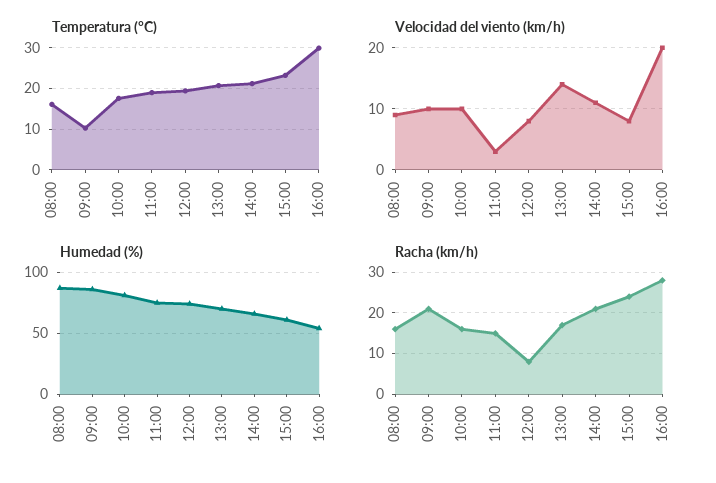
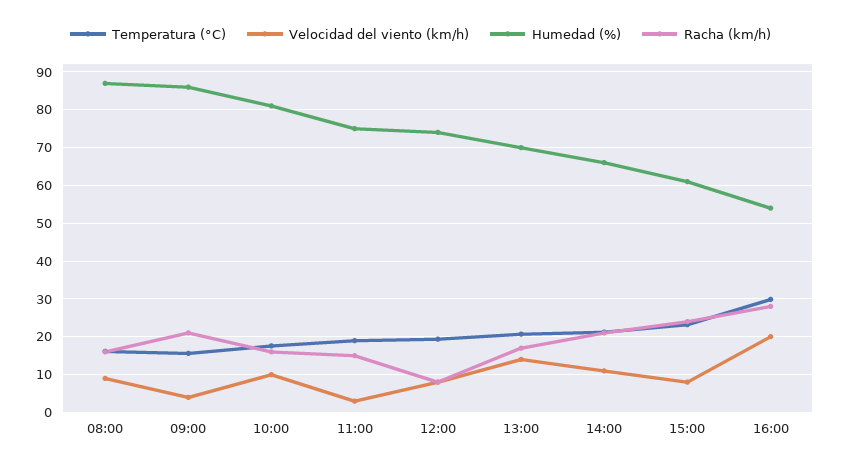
  {
    "Temperatura (°C)": {
      "08:00": 16,
-     "09:00": 10,
+     "09:00": 16,
      "10:00": 18,
      "11:00": 20,
      "12:00": 20,
      "13:00": 20,
      "14:00": 22,
      "15:00": 24,
      "16:00": 30
    },
    "Velocidad del viento (km/h)": {
      "08:00": 9,
-     "09:00": 10,
+     "09:00": 4,
      "10:00": 10,
      "11:00": 3,
      "12:00": 8,
      "13:00": 14,
      "14:00": 11,
      "15:00": 8,
      "16:00": 20
    },
    "Humedad (%)": {
      "08:00": 88,
      "09:00": 86,
      "10:00": 82,
      "11:00": 76,
      "12:00": 74,
      "13:00": 70,
      "14:00": 66,
      "15:00": 62,
      "16:00": 54
    },
    "Racha (km/h)": {
      "08:00": 16,
      "09:00": 22,
      "10:00": 16,
      "11:00": 16,
      "12:00": 8,
      "13:00": 18,
      "14:00": 22,
      "15:00": 24,
      "16:00": 28
    }
  }

